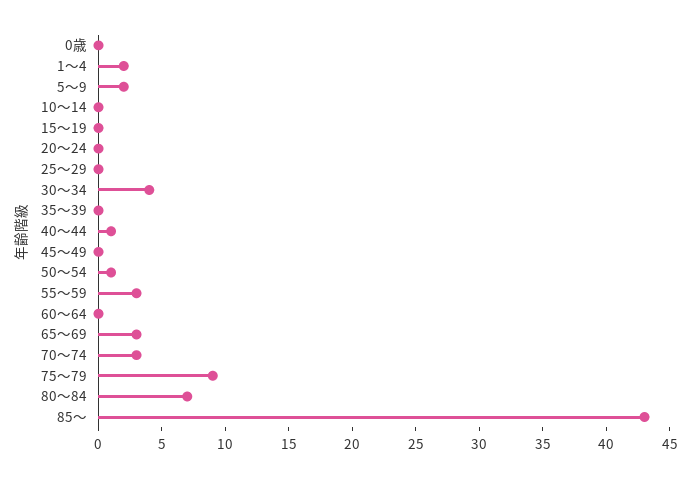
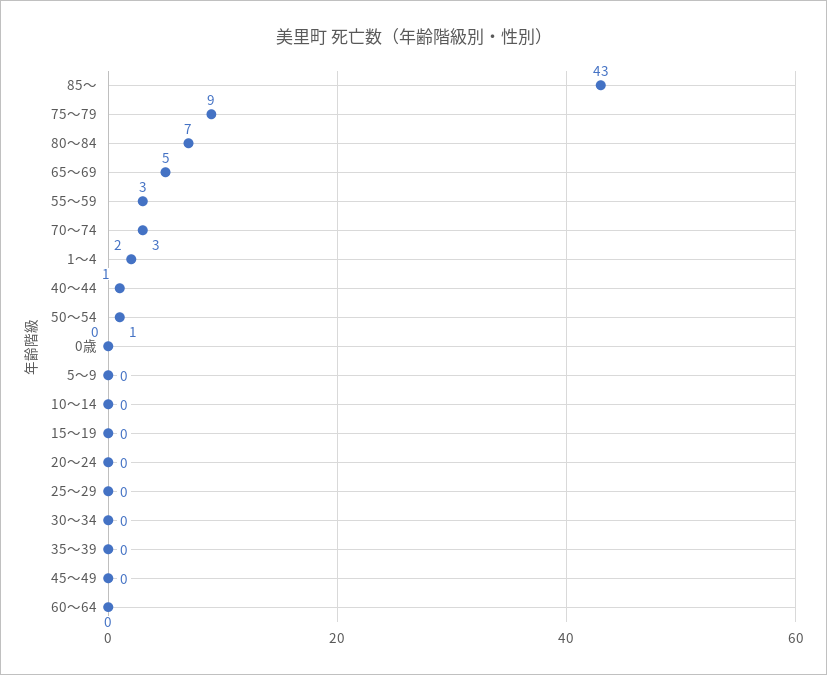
  {
    "0歳": 0,
    "1～4": 2,
-   "5～9": 2,
+   "5～9": 0,
    "10～14": 0,
    "15～19": 0,
    "20～24": 0,
    "25～29": 0,
-   "30～34": 4,
+   "30～34": 0,
    "35～39": 0,
    "40～44": 1,
    "45～49": 0,
    "50～54": 1,
    "55～59": 3,
    "60～64": 0,
-   "65～69": 3,
+   "65～69": 5,
    "70～74": 3,
    "75～79": 9,
    "80～84": 7,
    "85～": 43
  }

